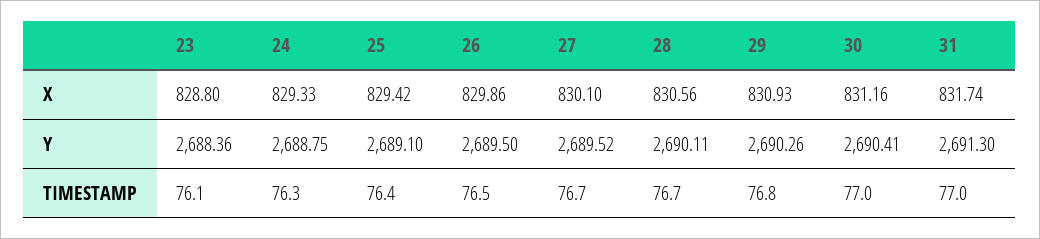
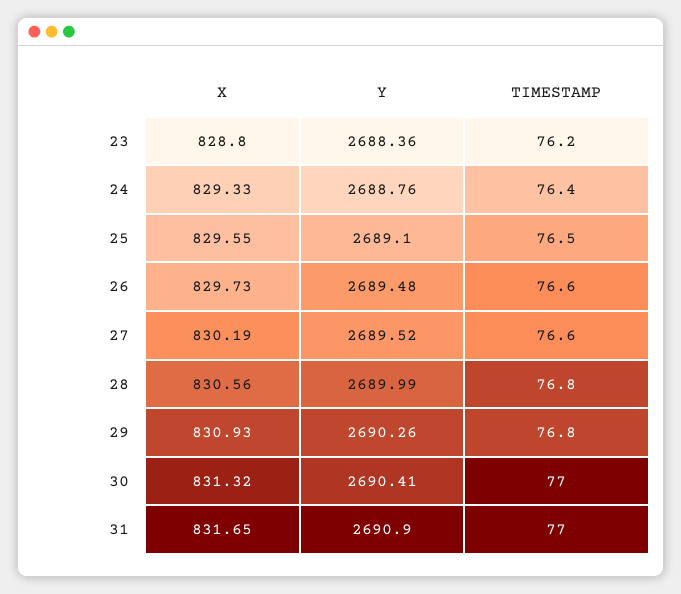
  {
    "23": {
      "X": 828.8,
      "Y": 2688.36,
-     "TIMESTAMP": 76.1
+     "TIMESTAMP": 76.2
    },
    "24": {
      "X": 829.33,
-     "Y": 2688.75,
+     "Y": 2688.76,
-     "TIMESTAMP": 76.3
+     "TIMESTAMP": 76.4
    },
    "25": {
-     "X": 829.42,
+     "X": 829.55,
      "Y": 2689.1,
-     "TIMESTAMP": 76.4
+     "TIMESTAMP": 76.5
    },
    "26": {
-     "X": 829.86,
+     "X": 829.73,
-     "Y": 2689.5,
+     "Y": 2689.48,
-     "TIMESTAMP": 76.5
+     "TIMESTAMP": 76.6
    },
    "27": {
-     "X": 830.1,
+     "X": 830.19,
      "Y": 2689.52,
-     "TIMESTAMP": 76.7
+     "TIMESTAMP": 76.6
    },
    "28": {
      "X": 830.56,
-     "Y": 2690.11,
+     "Y": 2689.99,
-     "TIMESTAMP": 76.7
+     "TIMESTAMP": 76.8
    },
    "29": {
      "X": 830.93,
      "Y": 2690.26,
      "TIMESTAMP": 76.8
    },
    "30": {
-     "X": 831.16,
+     "X": 831.32,
      "Y": 2690.41,
      "TIMESTAMP": 77
    },
    "31": {
-     "X": 831.74,
+     "X": 831.65,
-     "Y": 2691.3,
+     "Y": 2690.9,
      "TIMESTAMP": 77
    }
  }

